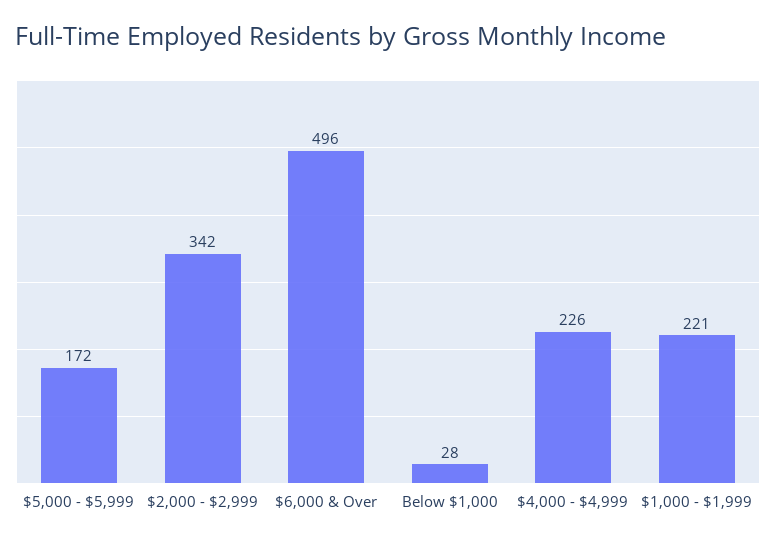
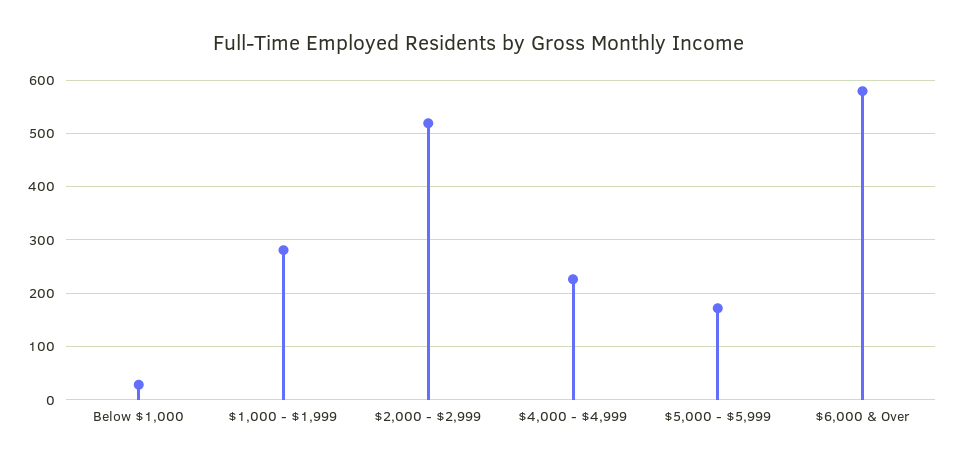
  {
    "$5,000 - $5,999": 172,
-   "$2,000 - $2,999": 342,
+   "$2,000 - $2,999": 520,
-   "$6,000 & Over": 496,
+   "$6,000 & Over": 580,
    "Below $1,000": 28,
    "$4,000 - $4,999": 226,
-   "$1,000 - $1,999": 221
+   "$1,000 - $1,999": 280
  }

